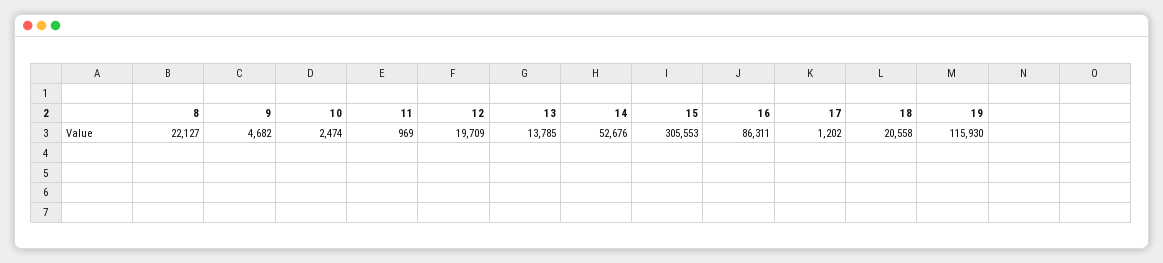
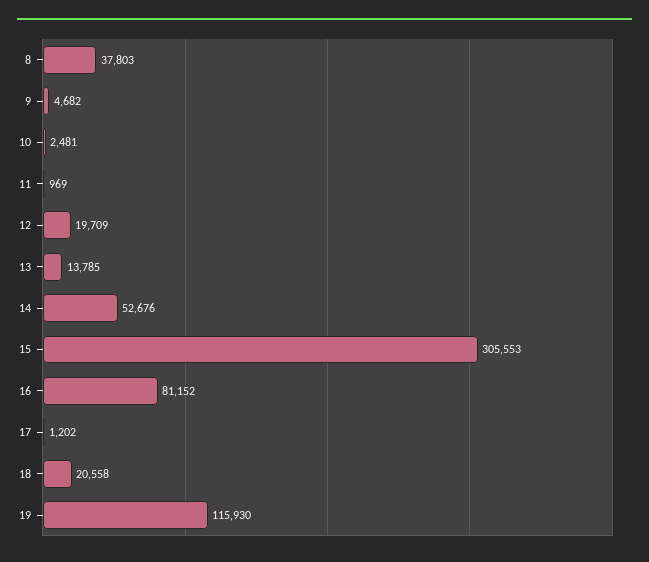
  {
-   "8": 22127,
+   "8": 37803,
    "9": 4682,
-   "10": 2474,
+   "10": 2481,
    "11": 969,
    "12": 19709,
    "13": 13785,
    "14": 52676,
    "15": 305553,
-   "16": 86311,
+   "16": 81152,
    "17": 1202,
    "18": 20558,
    "19": 115930
  }

